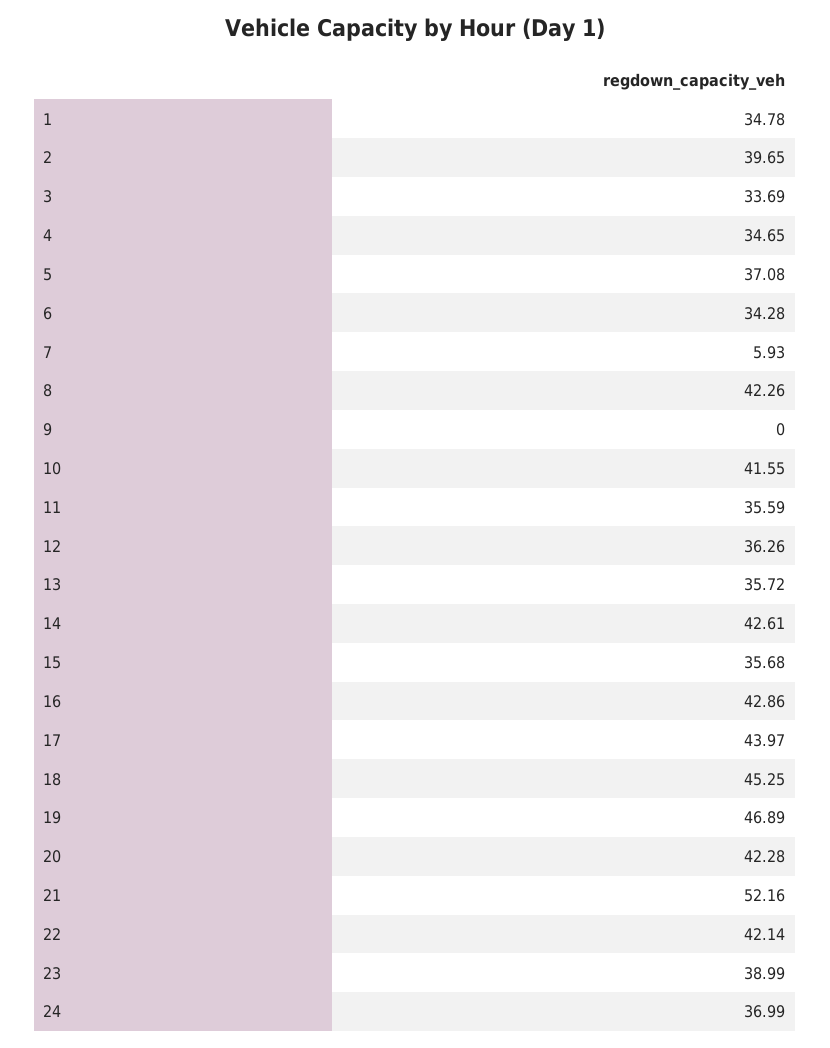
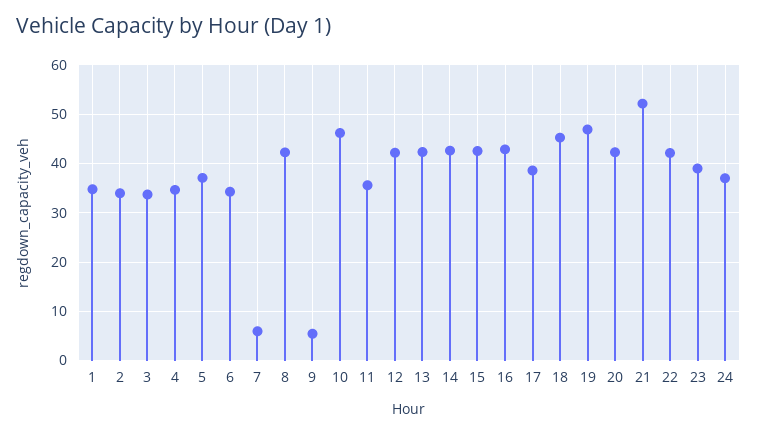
  {
    "1": 34.78,
-   "2": 39.65,
+   "2": 34,
    "3": 33.69,
    "4": 34.65,
    "5": 37.08,
    "6": 34.28,
    "7": 5.93,
    "8": 42.26,
-   "9": 0,
+   "9": 6,
-   "10": 41.55,
+   "10": 46,
    "11": 35.59,
-   "12": 36.26,
+   "12": 42,
-   "13": 35.72,
+   "13": 42,
    "14": 42.61,
-   "15": 35.68,
+   "15": 42,
    "16": 42.86,
-   "17": 43.97,
+   "17": 38,
    "18": 45.25,
    "19": 46.89,
    "20": 42.28,
    "21": 52.16,
    "22": 42.14,
    "23": 38.99,
    "24": 36.99
  }

